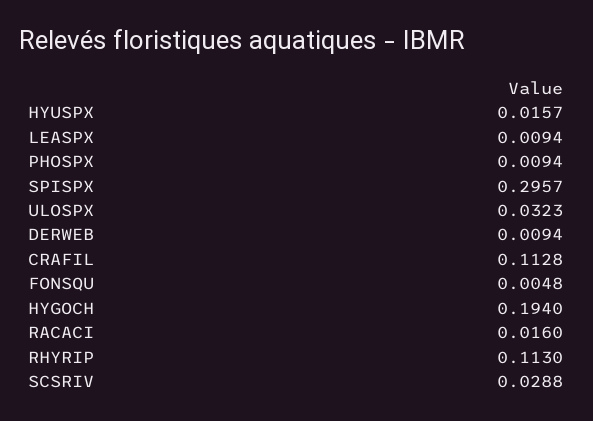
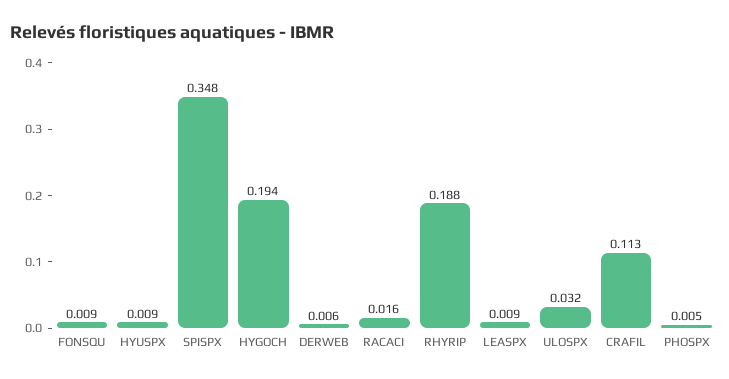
  {
-   "HYUSPX": 0.0157,
+   "HYUSPX": 0.009,
    "LEASPX": 0.0094,
-   "PHOSPX": 0.0094,
+   "PHOSPX": 0.005,
-   "SPISPX": 0.2957,
+   "SPISPX": 0.348,
    "ULOSPX": 0.0323,
-   "DERWEB": 0.0094,
+   "DERWEB": 0.006,
    "CRAFIL": 0.1128,
-   "FONSQU": 0.0048,
+   "FONSQU": 0.009,
    "HYGOCH": 0.194,
    "RACACI": 0.016,
-   "RHYRIP": 0.113,
+   "RHYRIP": 0.188
-   "SCSRIV": 0.0288
  }

